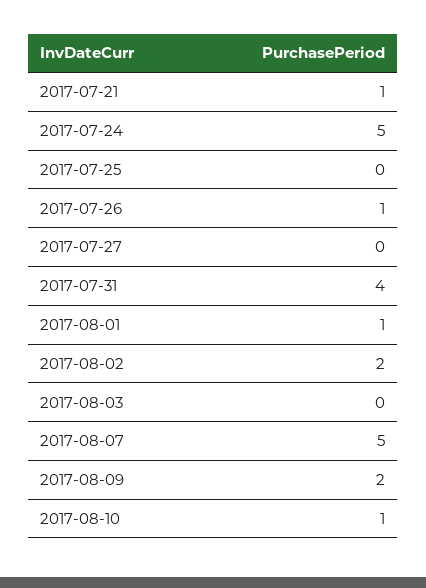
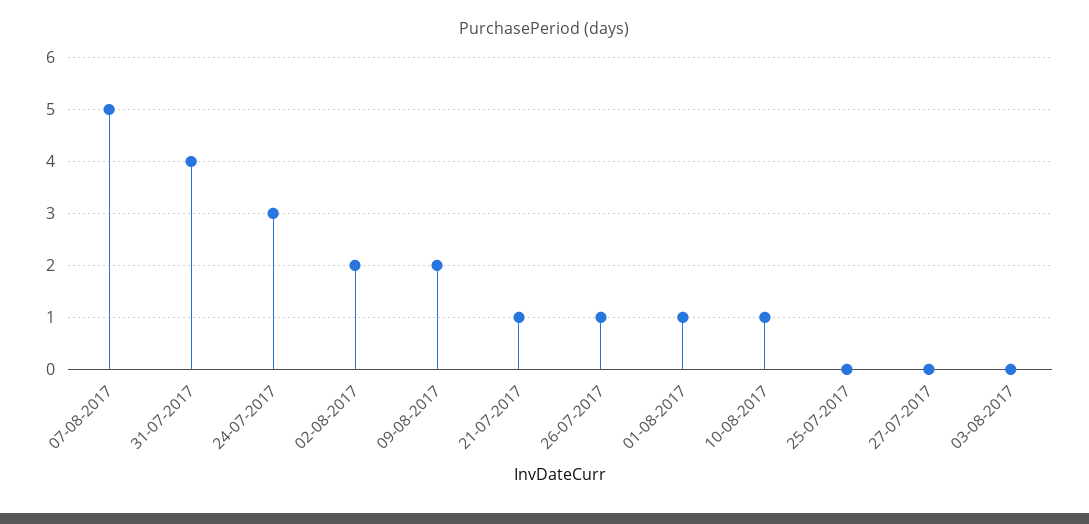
  {
    "2017-07-21": 1,
-   "2017-07-24": 5,
+   "2017-07-24": 3,
    "2017-07-25": 0,
    "2017-07-26": 1,
    "2017-07-27": 0,
    "2017-07-31": 4,
    "2017-08-01": 1,
    "2017-08-02": 2,
    "2017-08-03": 0,
    "2017-08-07": 5,
    "2017-08-09": 2,
    "2017-08-10": 1
  }

